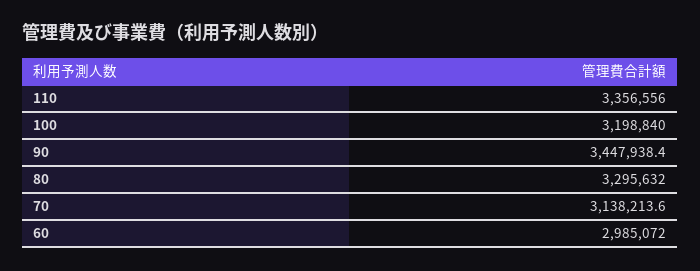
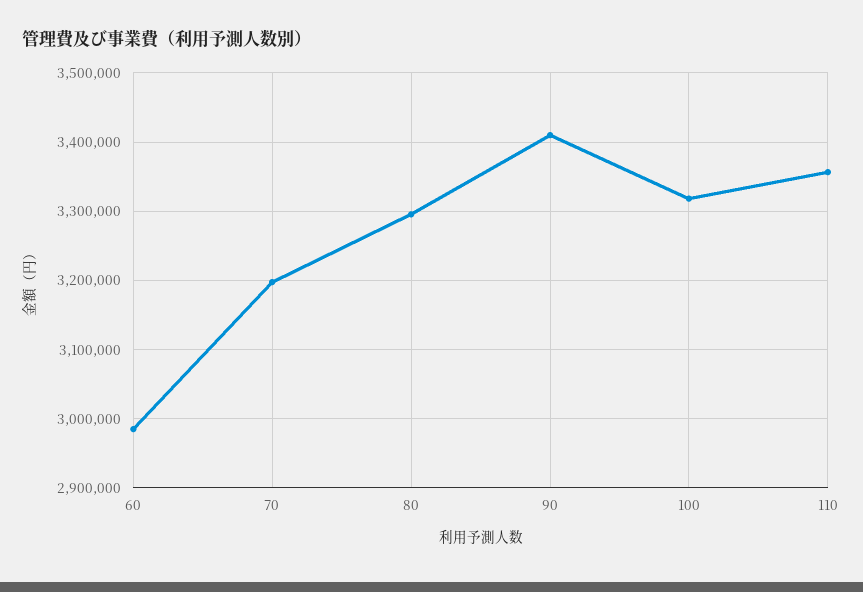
  {
    "110": 3356556,
-   "100": 3198840,
+   "100": 3320000,
-   "90": 3447938.4,
+   "90": 3410000,
    "80": 3295632,
-   "70": 3138213.6,
+   "70": 3200000,
    "60": 2985072
  }

